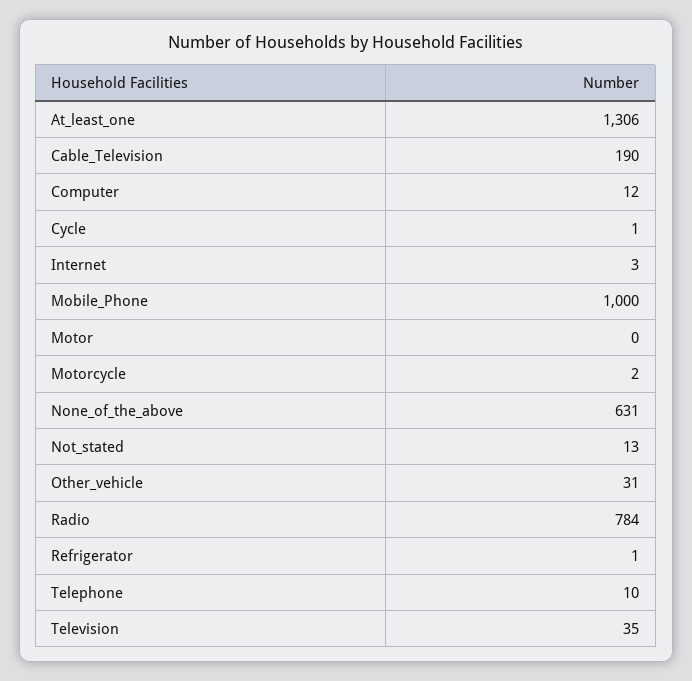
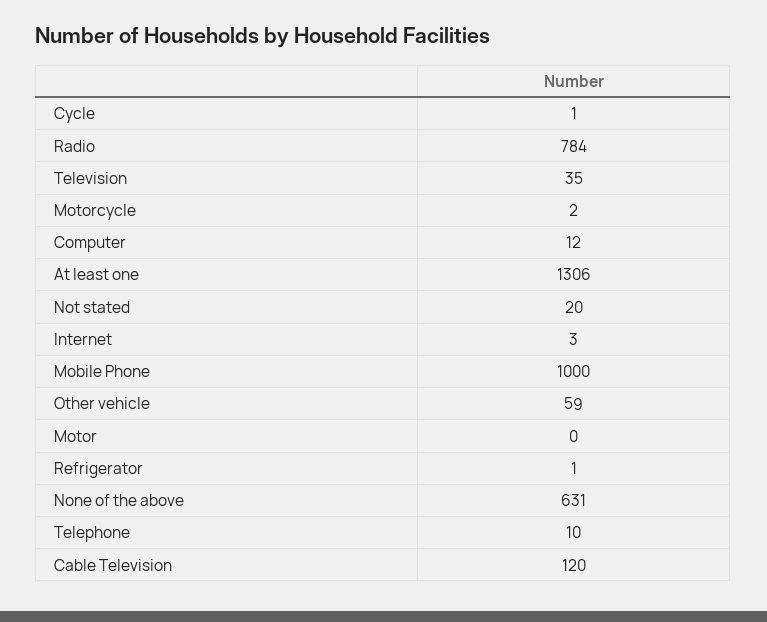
  {
    "At_least_one": 1306,
-   "Cable_Television": 190,
+   "Cable_Television": 120,
    "Computer": 12,
    "Cycle": 1,
    "Internet": 3,
    "Mobile_Phone": 1000,
    "Motor": 0,
    "Motorcycle": 2,
    "None_of_the_above": 631,
-   "Not_stated": 13,
+   "Not_stated": 20,
-   "Other_vehicle": 31,
+   "Other_vehicle": 59,
    "Radio": 784,
    "Refrigerator": 1,
    "Telephone": 10,
    "Television": 35
  }

